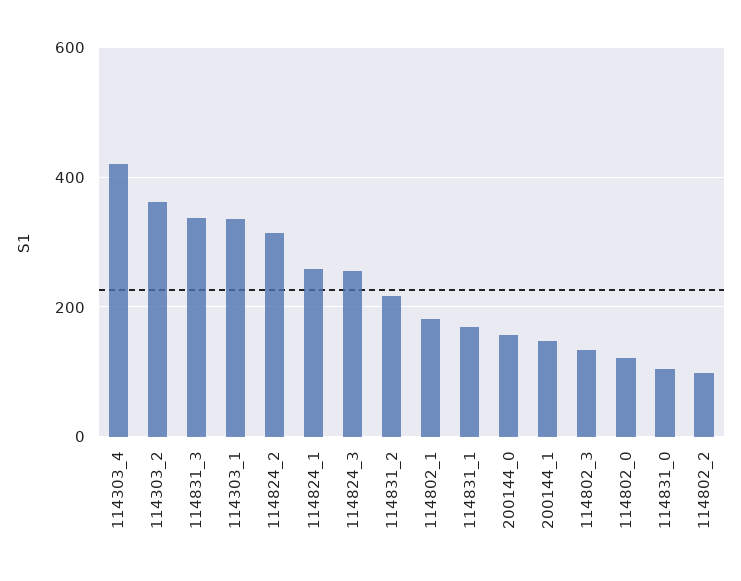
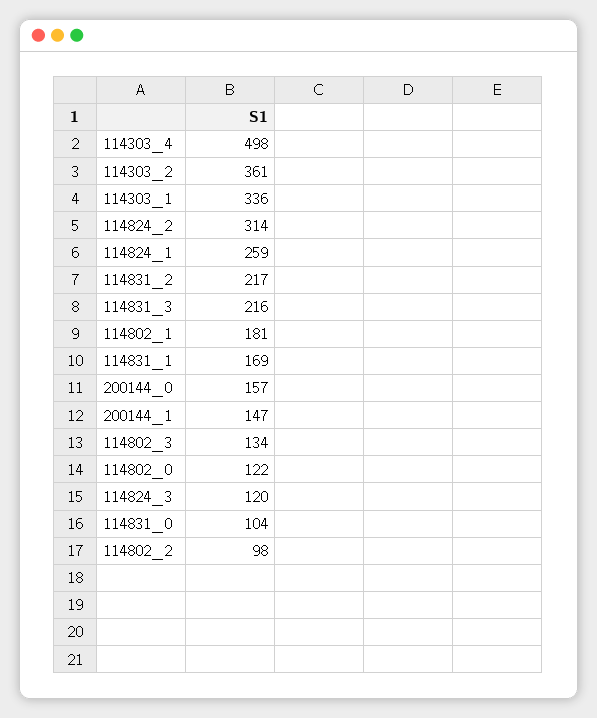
  {
-   "114303_4": 420,
+   "114303_4": 498,
    "114303_2": 361,
-   "114831_3": 340,
+   "114831_3": 216,
    "114303_1": 336,
    "114824_2": 314,
    "114824_1": 259,
-   "114824_3": 260,
+   "114824_3": 120,
    "114831_2": 217,
    "114802_1": 181,
    "114831_1": 169,
    "200144_0": 157,
    "200144_1": 147,
    "114802_3": 134,
    "114802_0": 122,
    "114831_0": 104,
    "114802_2": 98
  }

